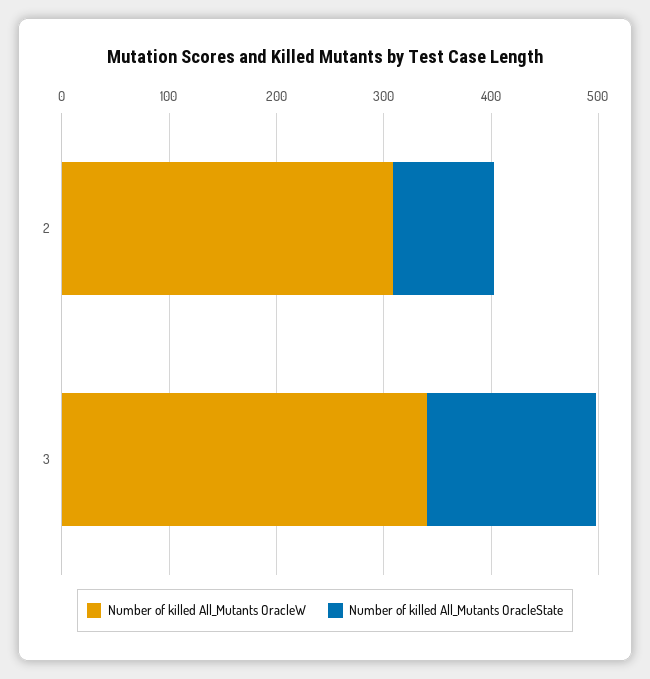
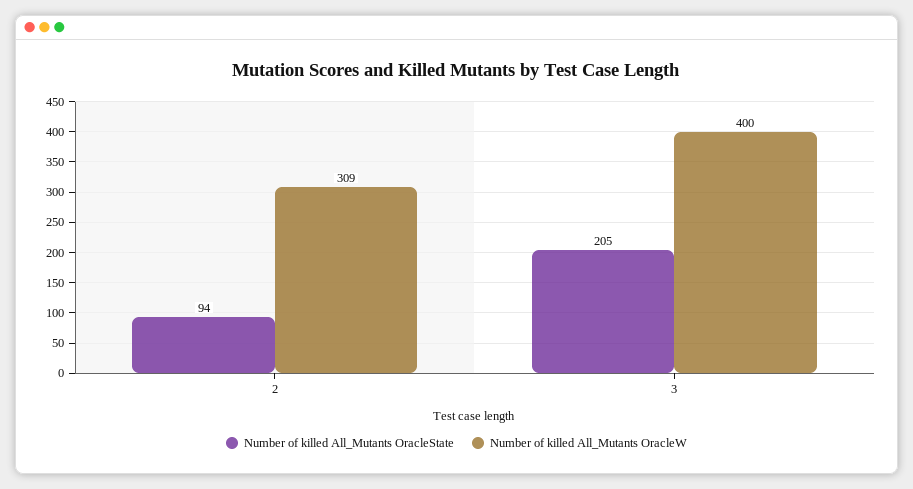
  {
    "Number of killed All_Mutants OracleW": {
      "2": 309,
-     "3": 340
+     "3": 400
    },
    "Number of killed All_Mutants OracleState": {
      "2": 94,
-     "3": 160
+     "3": 205
    }
  }

